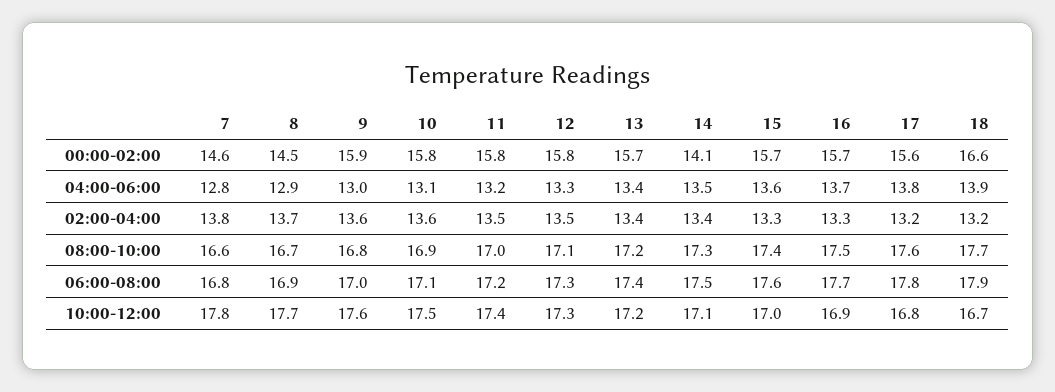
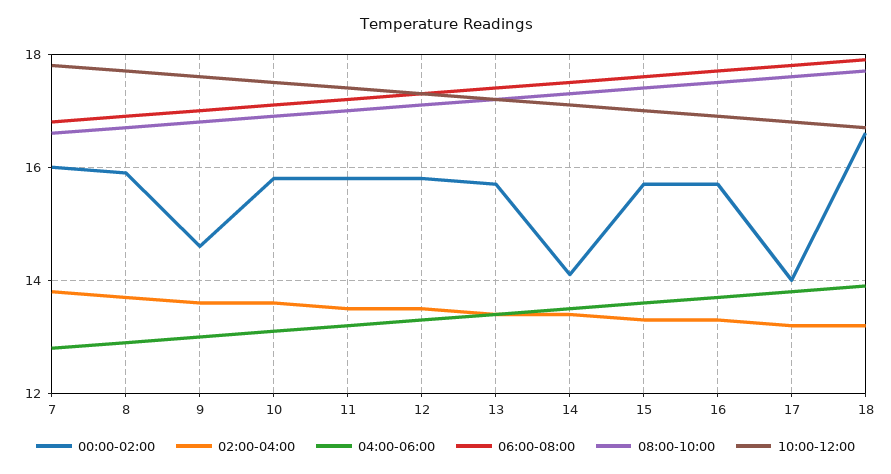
  {
    "00:00-02:00": {
-     "7": 14.6,
+     "7": 16,
-     "8": 14.5,
+     "8": 16,
-     "9": 15.9,
+     "9": 14.5,
      "10": 15.8,
      "11": 15.8,
      "12": 15.8,
      "13": 15.7,
      "14": 14.1,
      "15": 15.7,
      "16": 15.7,
-     "17": 15.6,
+     "17": 14,
      "18": 16.6
    },
    "04:00-06:00": {
      "7": 12.8,
      "8": 12.9,
      "9": 13,
      "10": 13.1,
      "11": 13.2,
      "12": 13.3,
      "13": 13.4,
      "14": 13.5,
      "15": 13.6,
      "16": 13.7,
      "17": 13.8,
      "18": 13.9
    },
    "02:00-04:00": {
      "7": 13.8,
      "8": 13.7,
      "9": 13.6,
      "10": 13.6,
      "11": 13.5,
      "12": 13.5,
      "13": 13.4,
      "14": 13.4,
      "15": 13.3,
      "16": 13.3,
      "17": 13.2,
      "18": 13.2
    },
    "08:00-10:00": {
      "7": 16.6,
      "8": 16.7,
      "9": 16.8,
      "10": 16.9,
      "11": 17,
      "12": 17.1,
      "13": 17.2,
      "14": 17.3,
      "15": 17.4,
      "16": 17.5,
      "17": 17.6,
      "18": 17.7
    },
    "06:00-08:00": {
      "7": 16.8,
      "8": 16.9,
      "9": 17,
      "10": 17.1,
      "11": 17.2,
      "12": 17.3,
      "13": 17.4,
      "14": 17.5,
      "15": 17.6,
      "16": 17.7,
      "17": 17.8,
      "18": 17.9
    },
    "10:00-12:00": {
      "7": 17.8,
      "8": 17.7,
      "9": 17.6,
      "10": 17.5,
      "11": 17.4,
      "12": 17.3,
      "13": 17.2,
      "14": 17.1,
      "15": 17,
      "16": 16.9,
      "17": 16.8,
      "18": 16.7
    }
  }

